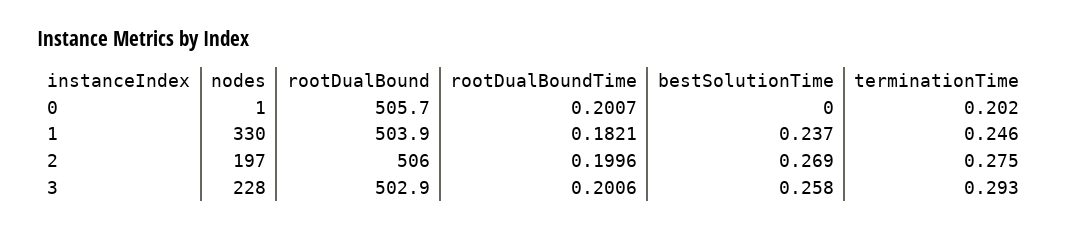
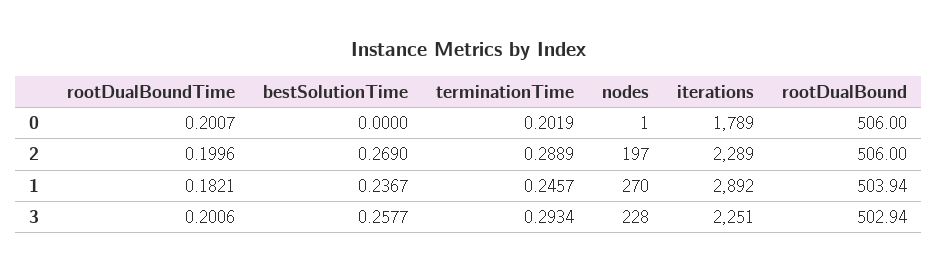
  {
    "nodes": {
      "0": 1,
-     "1": 330,
+     "1": 270,
      "2": 197,
      "3": 228
    },
    "rootDualBound": {
-     "0": 505.7,
+     "0": 506,
      "1": 503.94,
      "2": 506,
      "3": 502.94
    },
    "rootDualBoundTime": {
      "0": 0.2007,
      "1": 0.1821,
      "2": 0.1996,
      "3": 0.2006
    },
    "bestSolutionTime": {
      "0": 0,
      "1": 0.2367,
      "2": 0.269,
      "3": 0.2577
    },
    "terminationTime": {
      "0": 0.2019,
      "1": 0.2457,
-     "2": 0.275,
+     "2": 0.2889,
      "3": 0.2934
-   }
+   },
+   "iterations": {
+     "0": 1789,
+     "2": 2289,
+     "1": 2892,
+     "3": 2251
+   }
  }

